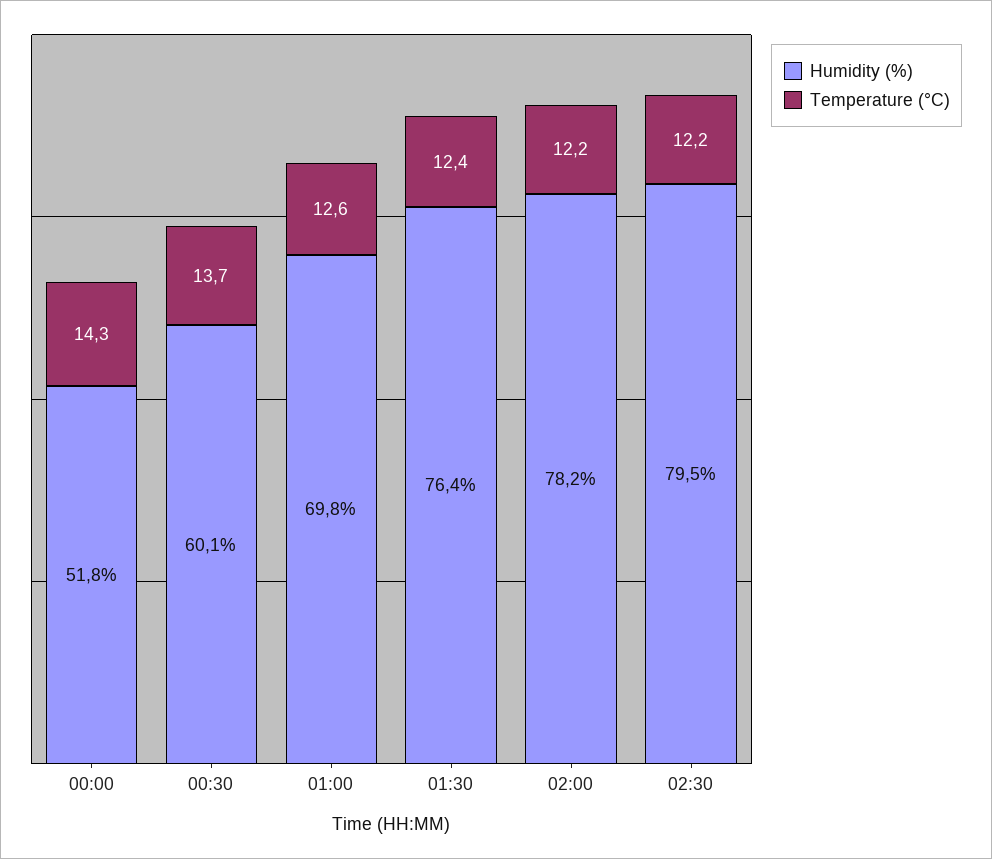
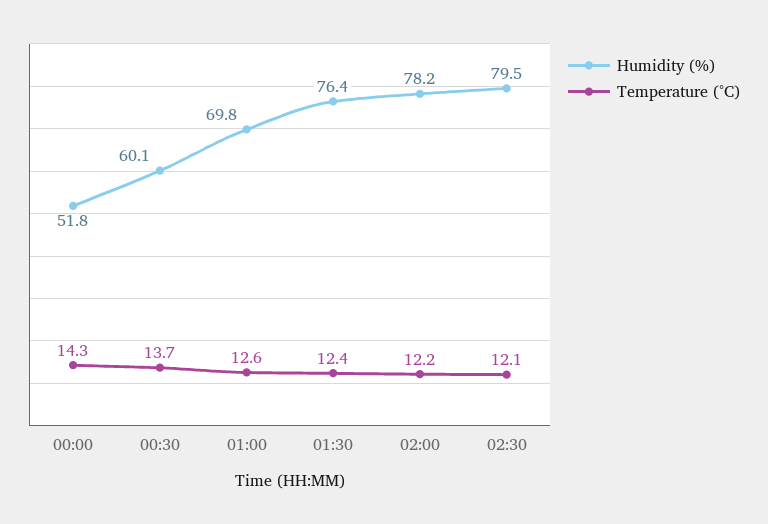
  {
    "Humidity (%)": {
      "00:00": 51.8,
      "00:30": 60.1,
      "01:00": 69.8,
      "01:30": 76.4,
      "02:00": 78.2,
      "02:30": 79.5
    },
    "Temperature (°C)": {
      "00:00": 14.3,
      "00:30": 13.7,
      "01:00": 12.6,
      "01:30": 12.4,
      "02:00": 12.2,
-     "02:30": 12.2
+     "02:30": 12.1
    }
  }

